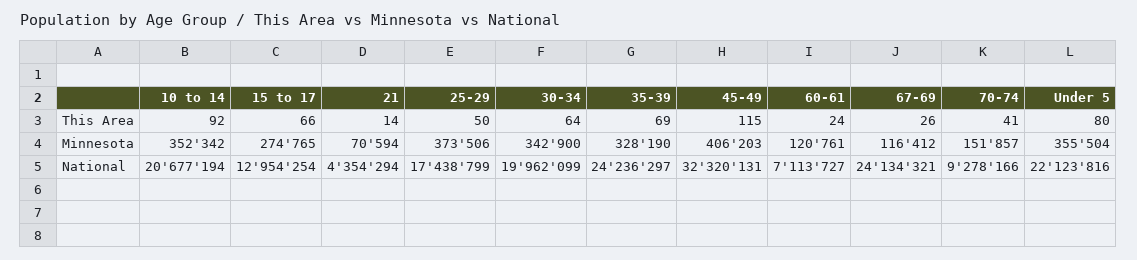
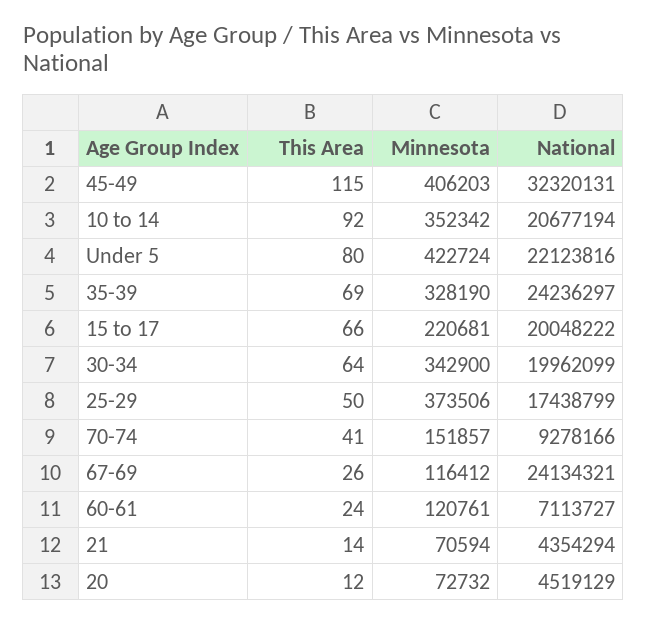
  {
    "10 to 14": {
      "This Area": 92,
      "Minnesota": 352342,
      "National": 20677194
    },
    "15 to 17": {
      "This Area": 66,
-     "Minnesota": 274765,
+     "Minnesota": 220681,
-     "National": 12954254
+     "National": 20048222
    },
    "21": {
      "This Area": 14,
      "Minnesota": 70594,
      "National": 4354294
    },
    "25-29": {
      "This Area": 50,
      "Minnesota": 373506,
      "National": 17438799
    },
    "30-34": {
      "This Area": 64,
      "Minnesota": 342900,
      "National": 19962099
    },
    "35-39": {
      "This Area": 69,
      "Minnesota": 328190,
      "National": 24236297
    },
    "45-49": {
      "This Area": 115,
      "Minnesota": 406203,
      "National": 32320131
    },
    "60-61": {
      "This Area": 24,
      "Minnesota": 120761,
      "National": 7113727
    },
    "67-69": {
      "This Area": 26,
      "Minnesota": 116412,
      "National": 24134321
    },
    "70-74": {
      "This Area": 41,
      "Minnesota": 151857,
      "National": 9278166
    },
    "Under 5": {
      "This Area": 80,
-     "Minnesota": 355504,
+     "Minnesota": 422724,
      "National": 22123816
-   }
+   },
+   "20": {
+     "This Area": 12,
+     "Minnesota": 72732,
+     "National": 4519129
+   }
  }

